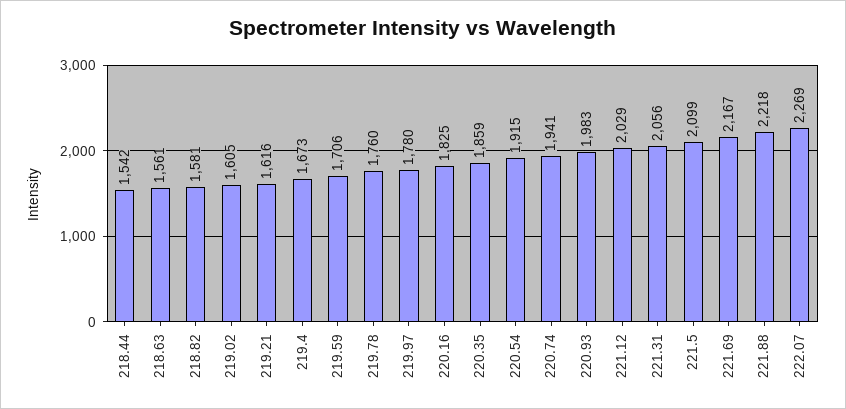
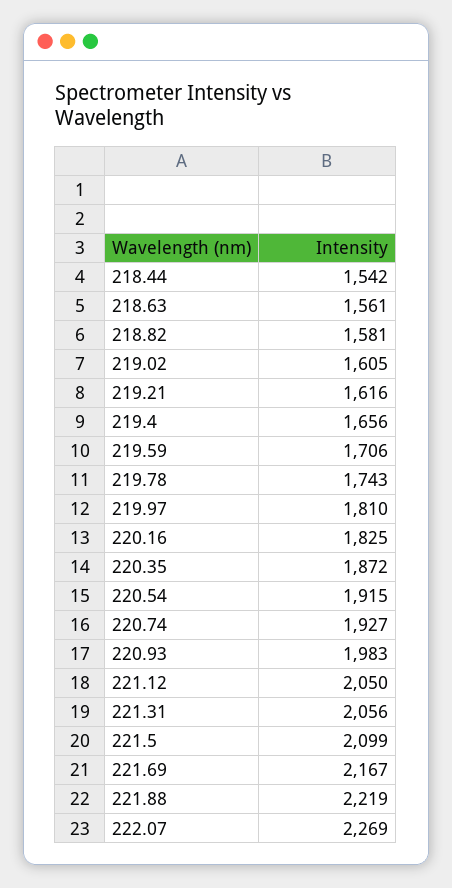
  {
    "218.44": 1542,
    "218.63": 1561,
    "218.82": 1581,
    "219.02": 1605,
    "219.21": 1616,
-   "219.4": 1673,
+   "219.4": 1656,
    "219.59": 1706,
-   "219.78": 1760,
+   "219.78": 1743,
-   "219.97": 1780,
+   "219.97": 1810,
    "220.16": 1825,
-   "220.35": 1859,
+   "220.35": 1872,
    "220.54": 1915,
-   "220.74": 1941,
+   "220.74": 1927,
    "220.93": 1983,
-   "221.12": 2029,
+   "221.12": 2050,
    "221.31": 2056,
    "221.5": 2099,
    "221.69": 2167,
-   "221.88": 2218,
+   "221.88": 2219,
    "222.07": 2269
  }

